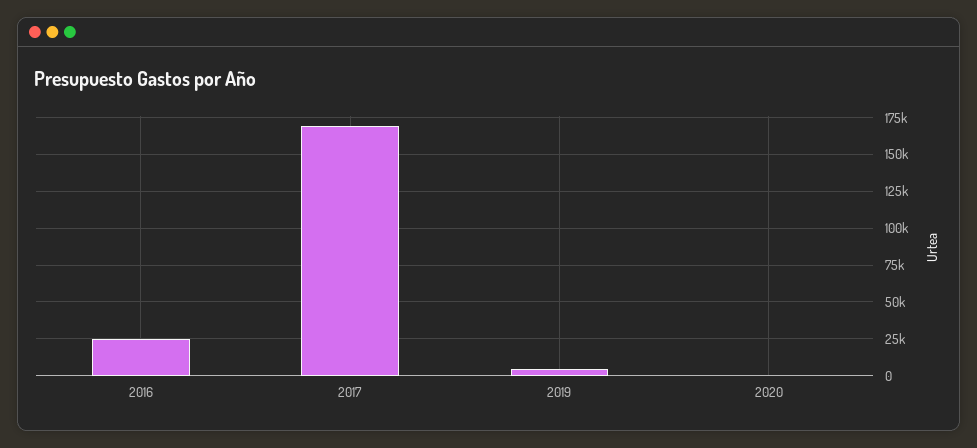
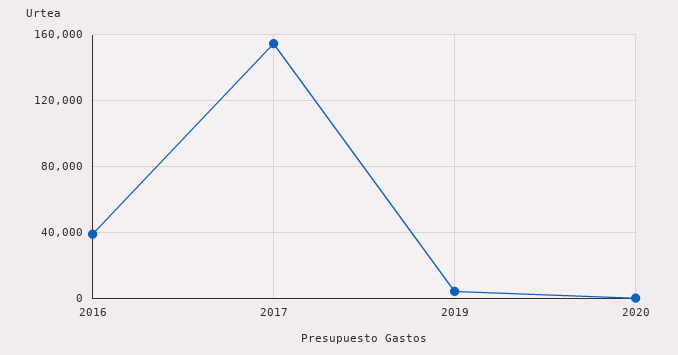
  {
-   "2016": 25000,
+   "2016": 40000,
-   "2017": 170000,
+   "2017": 155000,
    "2019": 5000,
    "2020": 0
  }

